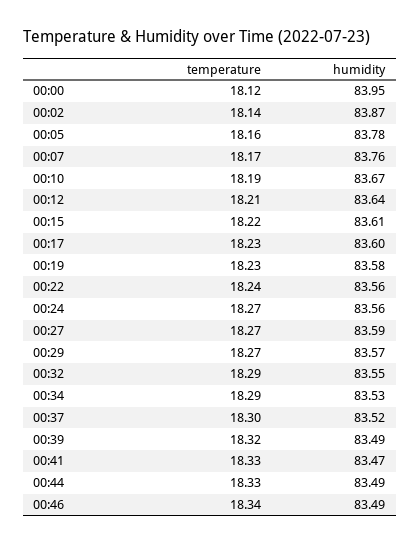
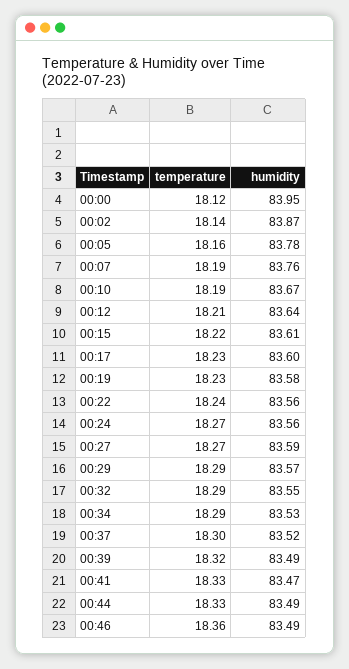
  {
    "temperature": {
      "00:00": 18.12,
      "00:02": 18.14,
      "00:05": 18.16,
-     "00:07": 18.17,
+     "00:07": 18.19,
      "00:10": 18.19,
      "00:12": 18.21,
      "00:15": 18.22,
      "00:17": 18.23,
      "00:19": 18.23,
      "00:22": 18.24,
      "00:24": 18.27,
      "00:27": 18.27,
-     "00:29": 18.27,
+     "00:29": 18.29,
      "00:32": 18.29,
      "00:34": 18.29,
      "00:37": 18.3,
      "00:39": 18.32,
      "00:41": 18.33,
      "00:44": 18.33,
-     "00:46": 18.34
+     "00:46": 18.36
    },
    "humidity": {
      "00:00": 83.95,
      "00:02": 83.87,
      "00:05": 83.78,
      "00:07": 83.76,
      "00:10": 83.67,
      "00:12": 83.64,
      "00:15": 83.61,
      "00:17": 83.6,
      "00:19": 83.58,
      "00:22": 83.56,
      "00:24": 83.56,
      "00:27": 83.59,
      "00:29": 83.57,
      "00:32": 83.55,
      "00:34": 83.53,
      "00:37": 83.52,
      "00:39": 83.49,
      "00:41": 83.47,
      "00:44": 83.49,
      "00:46": 83.49
    }
  }

